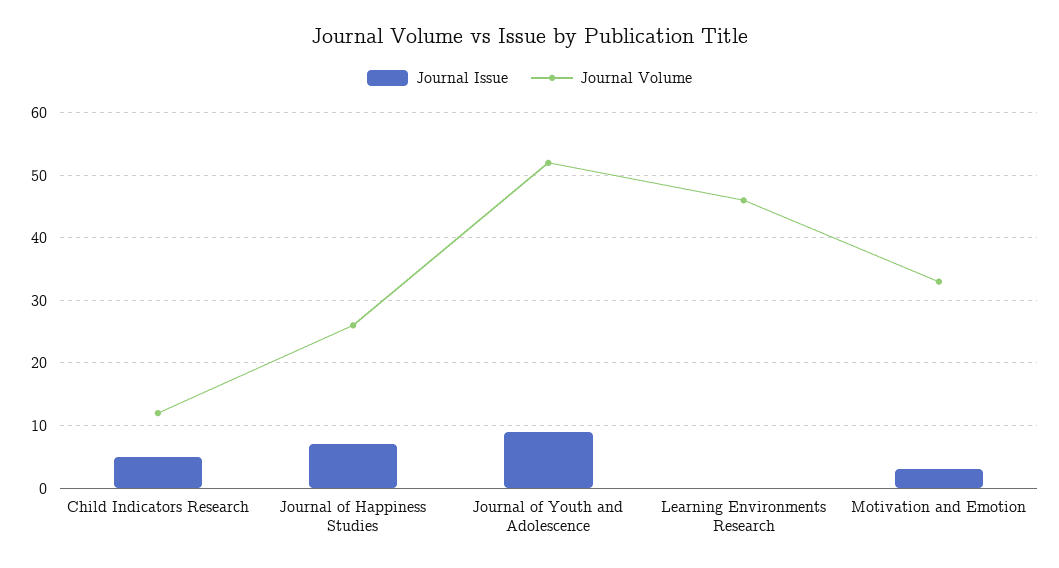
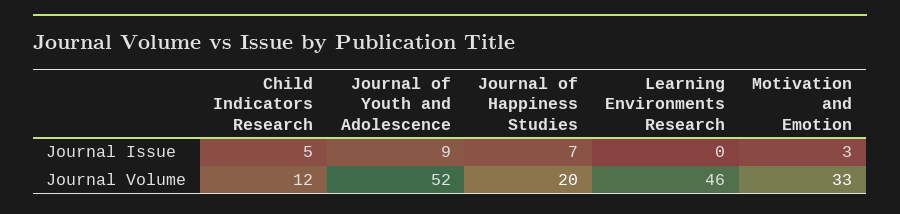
  {
    "Journal Issue": {
      "Child Indicators Research": 5,
      "Journal of Happiness Studies": 7,
      "Journal of Youth and Adolescence": 9,
      "Learning Environments Research": 0,
      "Motivation and Emotion": 3
    },
    "Journal Volume": {
      "Child Indicators Research": 12,
-     "Journal of Happiness Studies": 26,
+     "Journal of Happiness Studies": 20,
      "Journal of Youth and Adolescence": 52,
      "Learning Environments Research": 46,
      "Motivation and Emotion": 33
    }
  }

